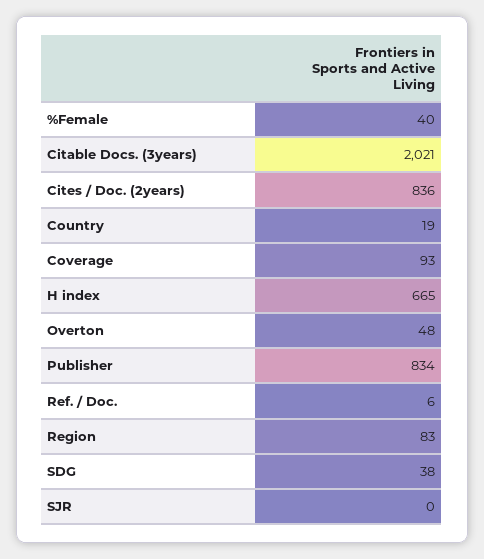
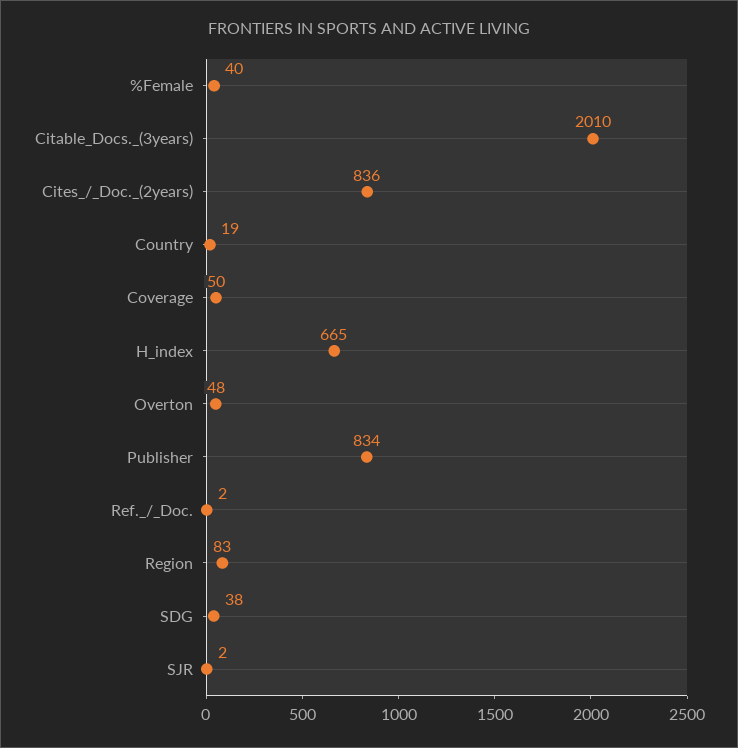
  {
    "%Female": 40,
-   "Citable Docs. (3years)": 2021,
+   "Citable Docs. (3years)": 2010,
    "Cites / Doc. (2years)": 836,
    "Country": 19,
-   "Coverage": 93,
+   "Coverage": 50,
    "H index": 665,
    "Overton": 48,
    "Publisher": 834,
-   "Ref. / Doc.": 6,
+   "Ref. / Doc.": 2,
    "Region": 83,
    "SDG": 38,
-   "SJR": 0
+   "SJR": 2
  }

